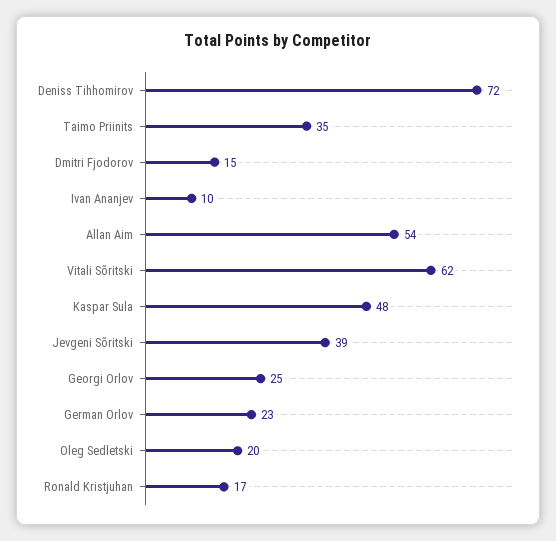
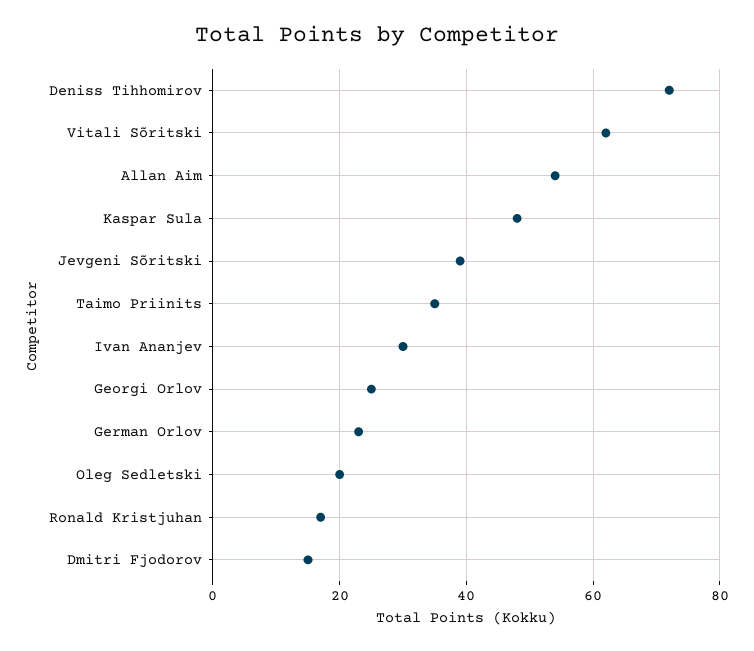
  {
    "Deniss Tihhomirov": 72,
    "Taimo Priinits": 35,
    "Dmitri Fjodorov": 15,
-   "Ivan Ananjev": 10,
+   "Ivan Ananjev": 30,
    "Allan Aim": 54,
    "Vitali Sõritski": 62,
    "Kaspar Sula": 48,
    "Jevgeni Sõritski": 39,
    "Georgi Orlov": 25,
    "German Orlov": 23,
    "Oleg Sedletski": 20,
    "Ronald Kristjuhan": 17
  }

